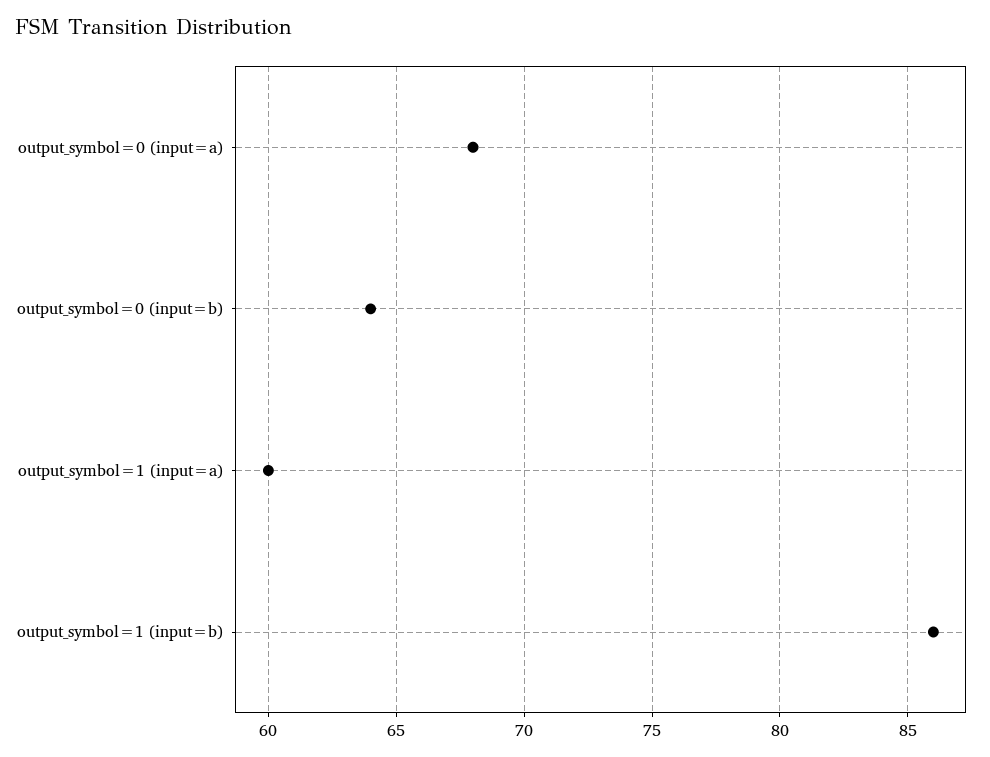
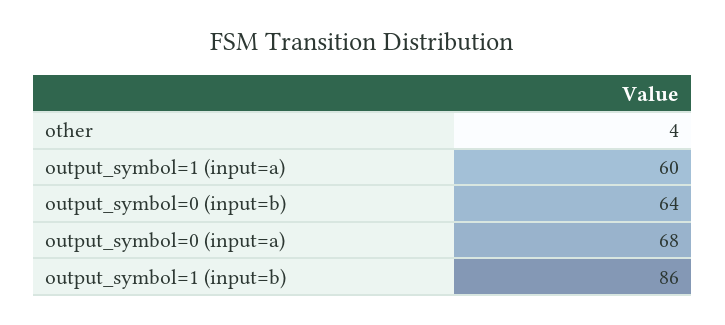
  {
    "output_symbol=0 (input=a)": 68,
    "output_symbol=0 (input=b)": 64,
    "output_symbol=1 (input=a)": 60,
-   "output_symbol=1 (input=b)": 86
+   "output_symbol=1 (input=b)": 86,
+   "other": 4
  }

